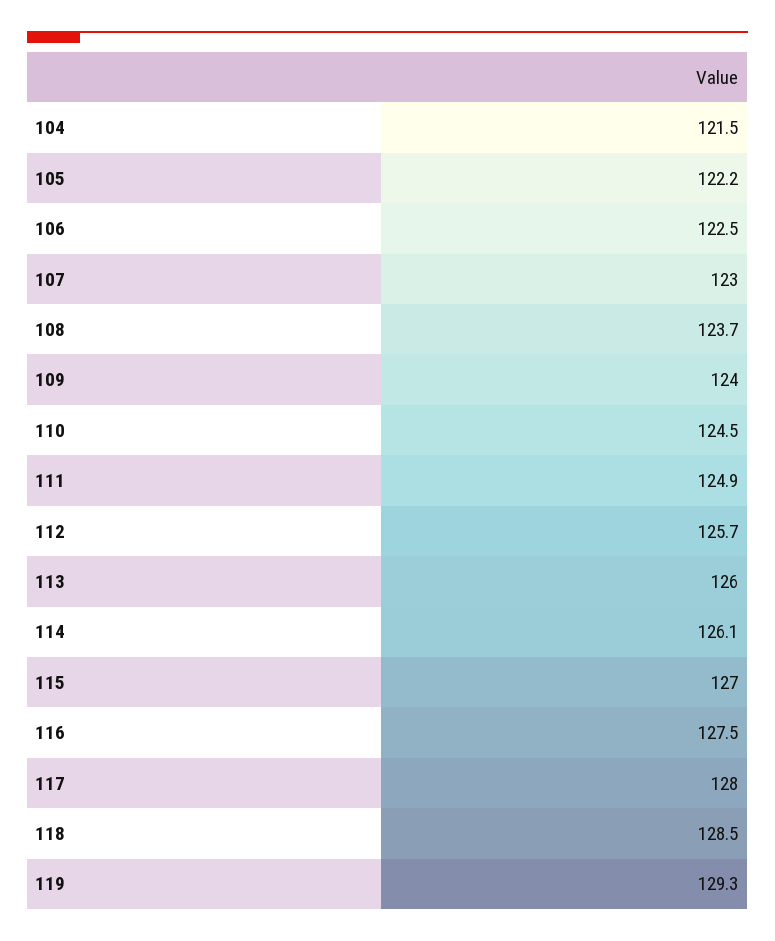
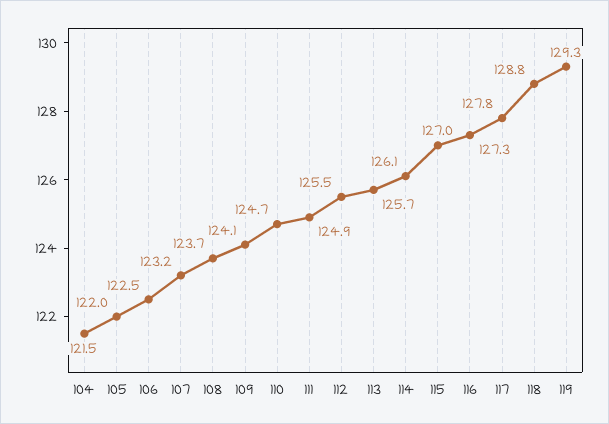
  {
    "104": 121.5,
-   "105": 122.2,
+   "105": 122,
    "106": 122.5,
-   "107": 123,
+   "107": 123.2,
    "108": 123.7,
-   "109": 124,
+   "109": 124.1,
-   "110": 124.5,
+   "110": 124.7,
    "111": 124.9,
-   "112": 125.7,
+   "112": 125.5,
-   "113": 126,
+   "113": 125.7,
    "114": 126.1,
    "115": 127,
-   "116": 127.5,
+   "116": 127.3,
-   "117": 128,
+   "117": 127.8,
-   "118": 128.5,
+   "118": 128.8,
    "119": 129.3
  }

